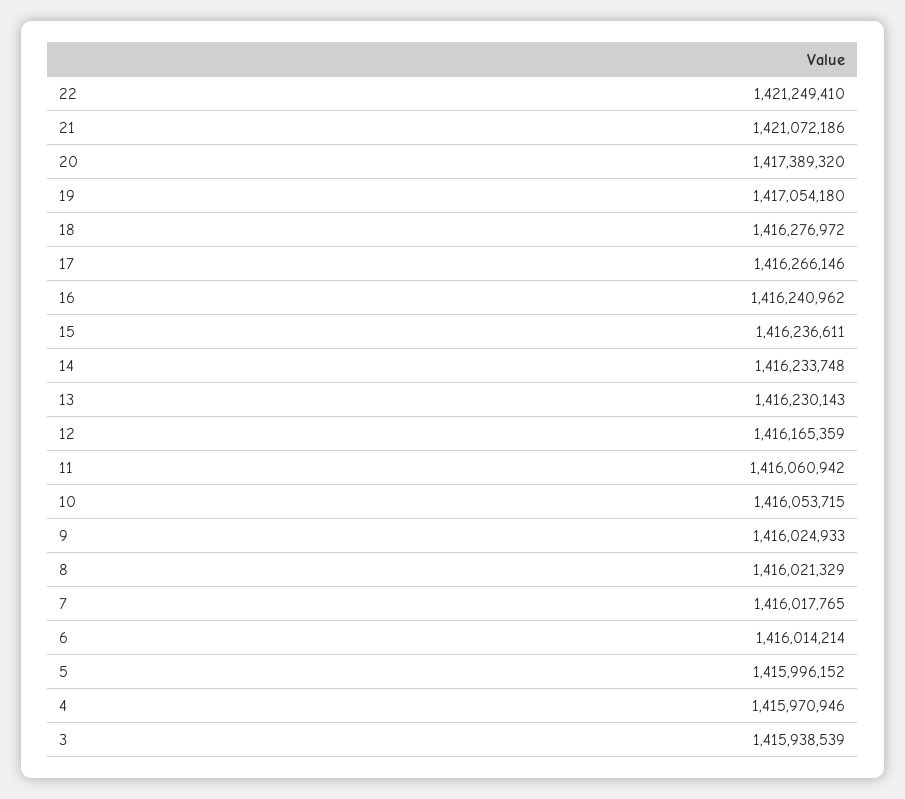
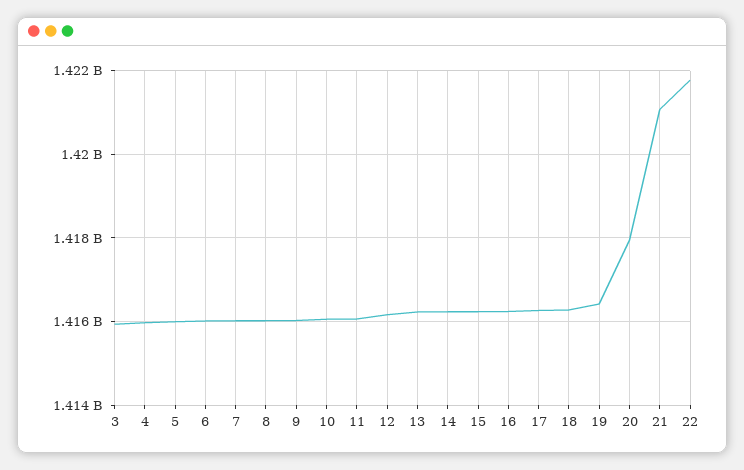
  {
-   "22": 1421249410,
+   "22": 1421800000,
    "21": 1421072186,
-   "20": 1417389320,
+   "20": 1418000000,
-   "19": 1417054180,
+   "19": 1416400000,
    "18": 1416276972,
    "17": 1416266146,
    "16": 1416240962,
    "15": 1416236611,
    "14": 1416233748,
    "13": 1416230143,
    "12": 1416165359,
    "11": 1416060942,
    "10": 1416053715,
    "9": 1416024933,
    "8": 1416021329,
    "7": 1416017765,
    "6": 1416014214,
    "5": 1415996152,
    "4": 1415970946,
    "3": 1415938539
  }

